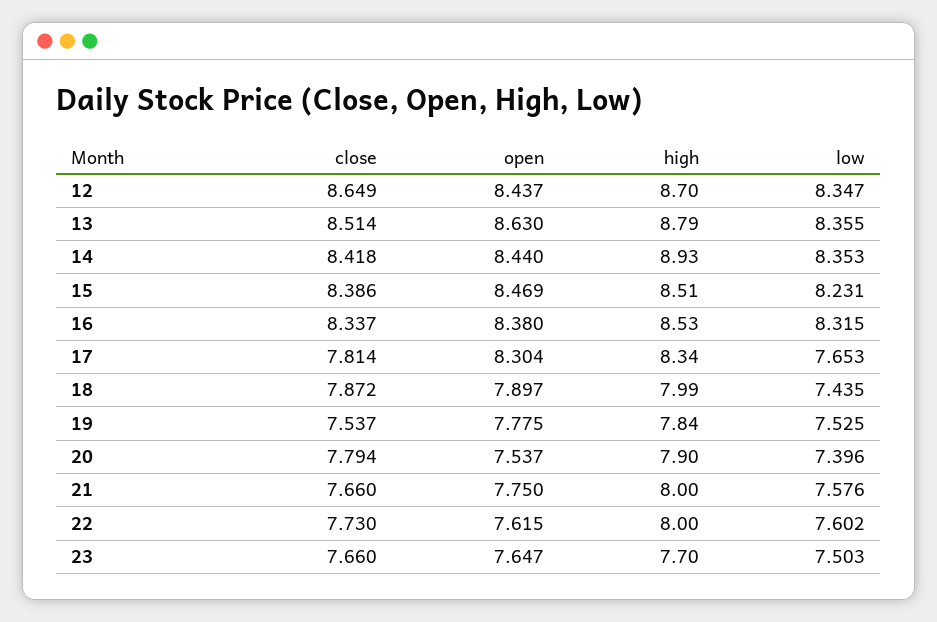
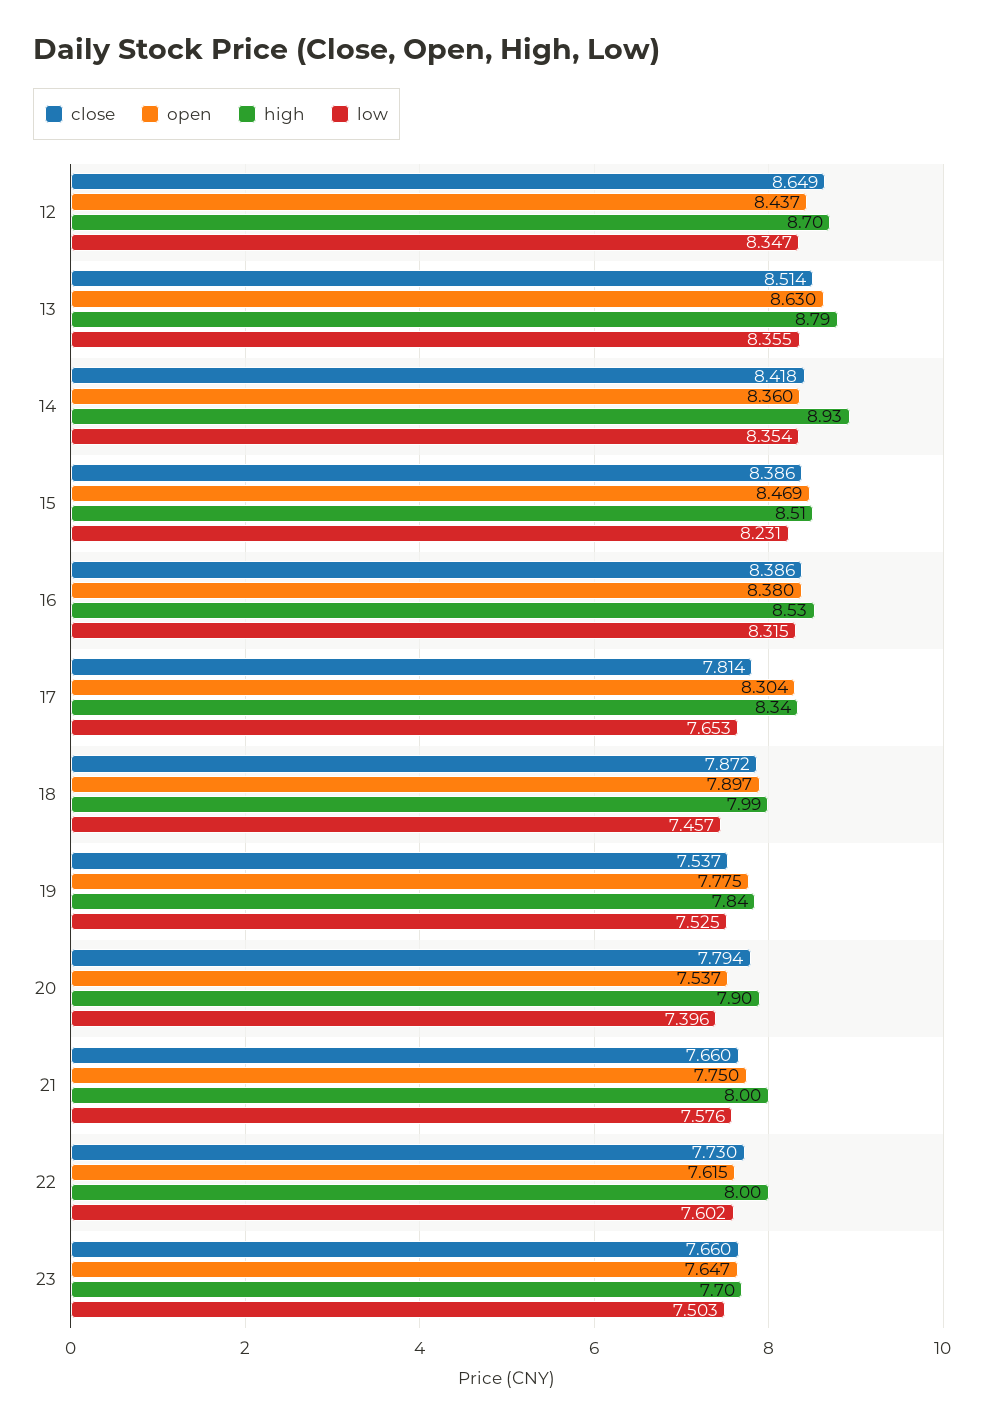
  {
    "close": {
      "12": 8.649,
      "13": 8.514,
      "14": 8.418,
      "15": 8.386,
-     "16": 8.337,
+     "16": 8.386,
      "17": 7.814,
      "18": 7.872,
      "19": 7.537,
      "20": 7.794,
      "21": 7.66,
      "22": 7.73,
      "23": 7.66
    },
    "open": {
      "12": 8.437,
      "13": 8.63,
-     "14": 8.44,
+     "14": 8.36,
      "15": 8.469,
      "16": 8.38,
      "17": 8.304,
      "18": 7.897,
      "19": 7.775,
      "20": 7.537,
      "21": 7.75,
      "22": 7.615,
      "23": 7.647
    },
    "high": {
      "12": 8.7,
      "13": 8.79,
      "14": 8.93,
      "15": 8.51,
      "16": 8.53,
      "17": 8.34,
      "18": 7.99,
      "19": 7.84,
      "20": 7.9,
      "21": 8,
      "22": 8,
      "23": 7.7
    },
    "low": {
      "12": 8.347,
      "13": 8.355,
-     "14": 8.353,
+     "14": 8.354,
      "15": 8.231,
      "16": 8.315,
      "17": 7.653,
-     "18": 7.435,
+     "18": 7.457,
      "19": 7.525,
      "20": 7.396,
      "21": 7.576,
      "22": 7.602,
      "23": 7.503
    }
  }

